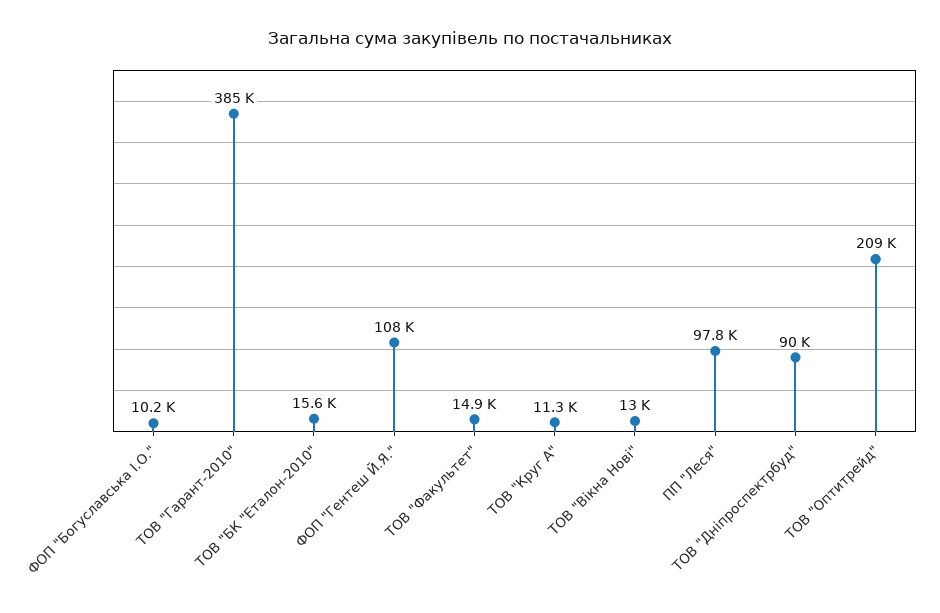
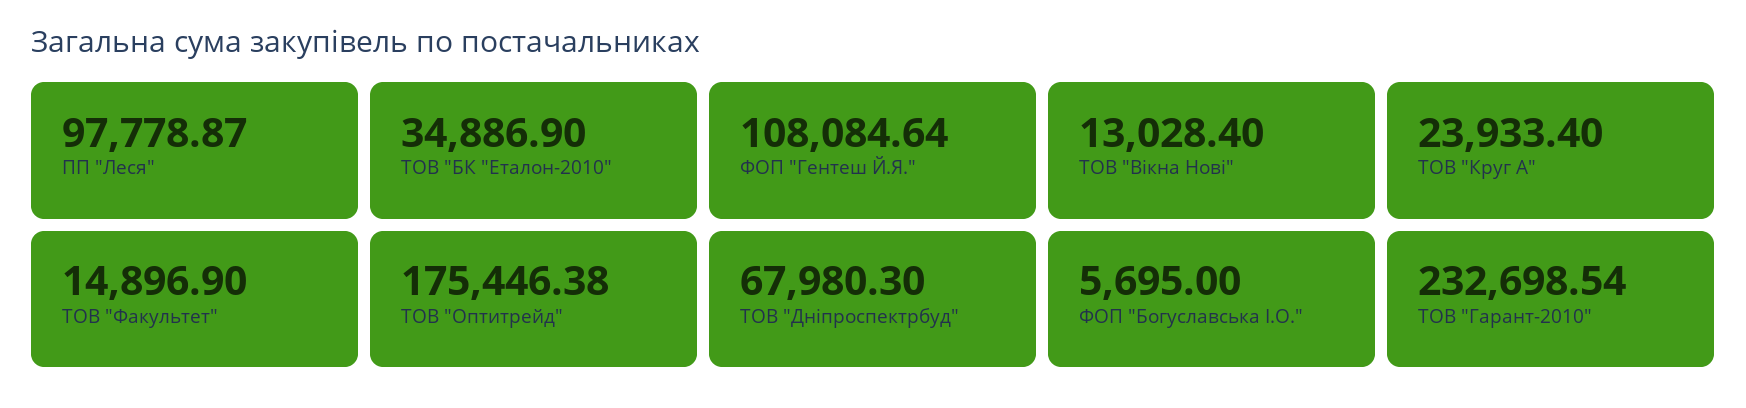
  {
-   "ФОП \"Богуславська I.О.\"": 10200,
+   "ФОП \"Богуславська I.О.\"": 5695,
-   "ТОВ \"Гарант-2010\"": 385000,
+   "ТОВ \"Гарант-2010\"": 232698.54,
-   "ТОВ \"БК \"Еталон-2010\"": 15600,
+   "ТОВ \"БК \"Еталон-2010\"": 34886.9,
    "ФОП \"Гентеш Й.Я.\"": 108084.64,
    "ТОВ \"Факультет\"": 14896.9,
-   "ТОВ \"Круг А\"": 11300,
+   "ТОВ \"Круг А\"": 23933.4,
    "ТОВ \"Вікна Нові\"": 13028.4,
    "ПП \"Леся\"": 97778.87,
-   "ТОВ \"Дніпроспектрбуд\"": 90000,
+   "ТОВ \"Дніпроспектрбуд\"": 67980.3,
-   "ТОВ \"Оптитрейд\"": 209000
+   "ТОВ \"Оптитрейд\"": 175446.38
  }

